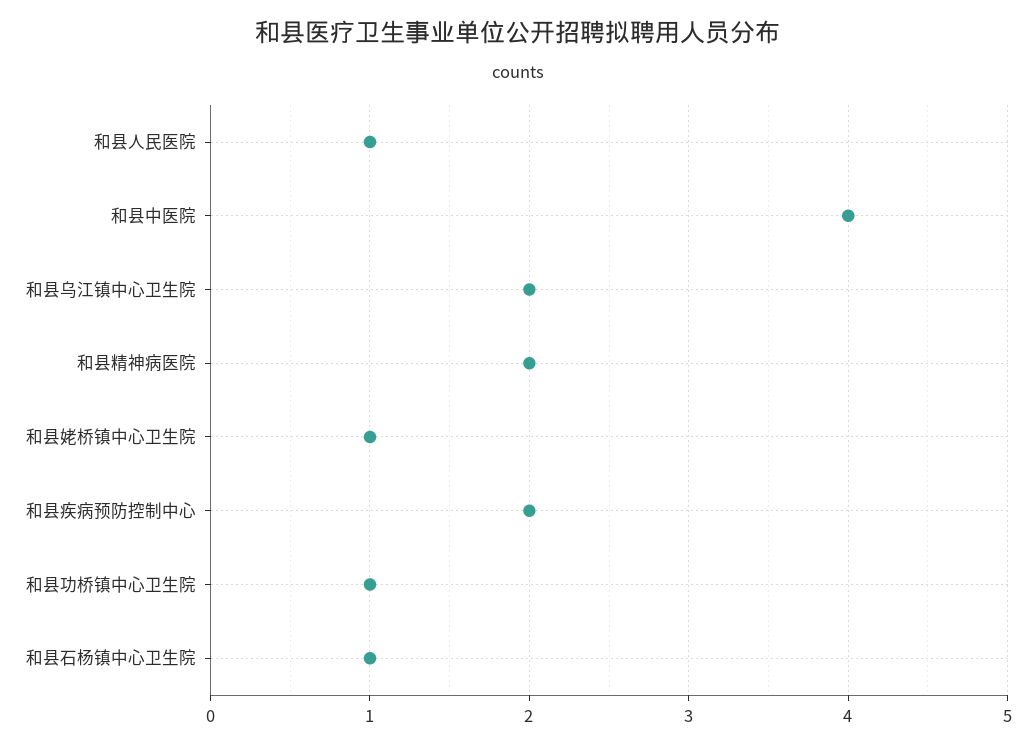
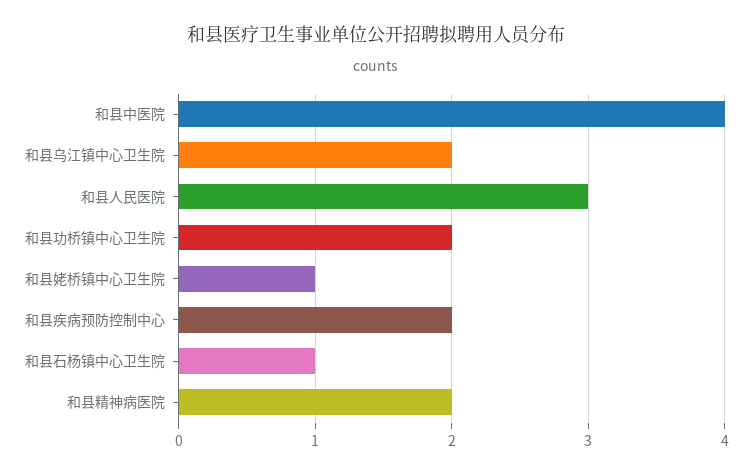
  {
-   "和县人民医院": 1,
+   "和县人民医院": 3,
    "和县中医院": 4,
    "和县乌江镇中心卫生院": 2,
    "和县精神病医院": 2,
    "和县姥桥镇中心卫生院": 1,
    "和县疾病预防控制中心": 2,
-   "和县功桥镇中心卫生院": 1,
+   "和县功桥镇中心卫生院": 2,
    "和县石杨镇中心卫生院": 1
  }

